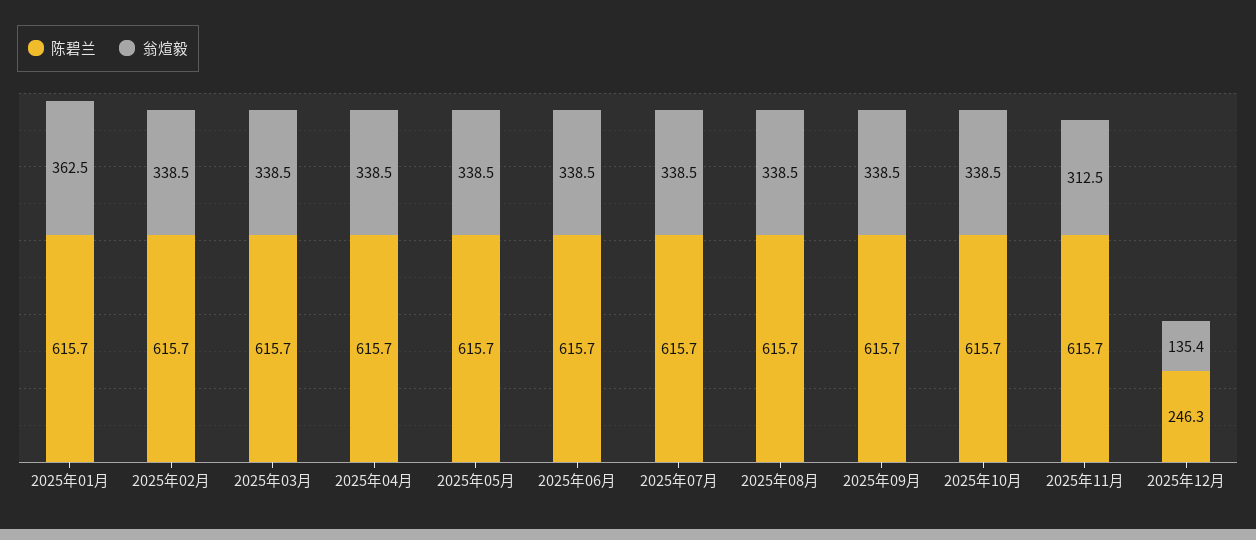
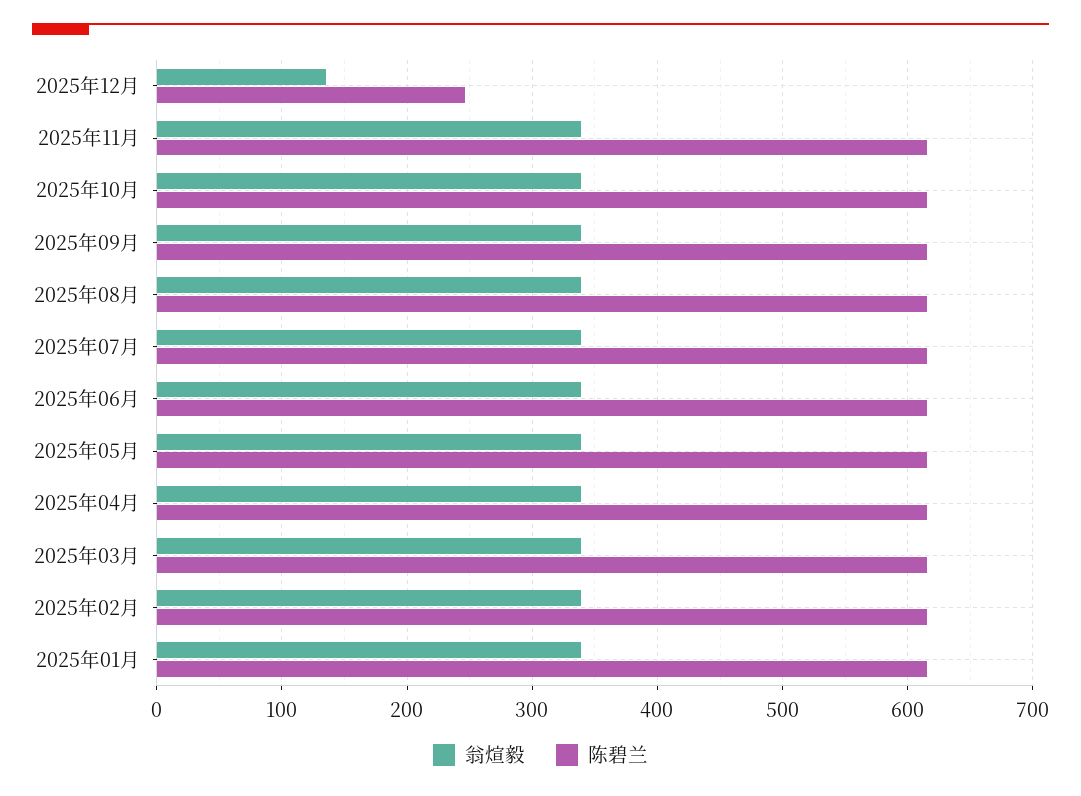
  {
    "陈碧兰": {
      "2025年01月": 615.7,
      "2025年02月": 615.7,
      "2025年03月": 615.7,
      "2025年04月": 615.7,
      "2025年05月": 615.7,
      "2025年06月": 615.7,
      "2025年07月": 615.7,
      "2025年08月": 615.7,
      "2025年09月": 615.7,
      "2025年10月": 615.7,
      "2025年11月": 615.7,
      "2025年12月": 246.3
    },
    "翁煊毅": {
-     "2025年01月": 362.5,
+     "2025年01月": 340,
      "2025年02月": 338.5,
      "2025年03月": 338.5,
      "2025年04月": 338.5,
      "2025年05月": 338.5,
      "2025年06月": 338.5,
      "2025年07月": 338.5,
      "2025年08月": 338.5,
      "2025年09月": 338.5,
      "2025年10月": 338.5,
-     "2025年11月": 312.5,
+     "2025年11月": 340,
      "2025年12月": 135.4
    }
  }

